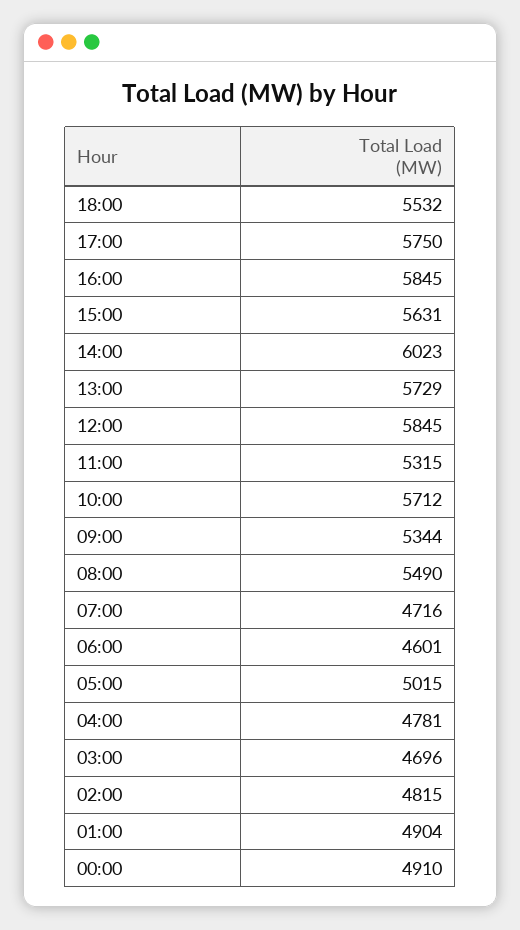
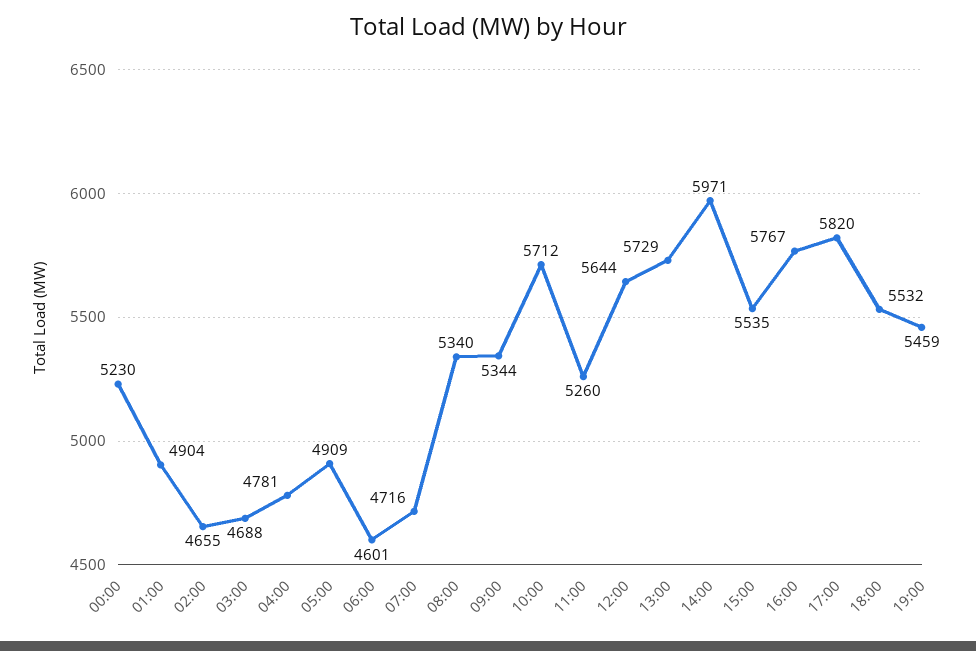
  {
    "18:00": 5532,
-   "17:00": 5750,
+   "17:00": 5820,
-   "16:00": 5845,
+   "16:00": 5767,
-   "15:00": 5631,
+   "15:00": 5535,
-   "14:00": 6023,
+   "14:00": 5971,
    "13:00": 5729,
-   "12:00": 5845,
+   "12:00": 5644,
-   "11:00": 5315,
+   "11:00": 5260,
    "10:00": 5712,
    "09:00": 5344,
-   "08:00": 5490,
+   "08:00": 5340,
    "07:00": 4716,
    "06:00": 4601,
-   "05:00": 5015,
+   "05:00": 4909,
    "04:00": 4781,
-   "03:00": 4696,
+   "03:00": 4688,
-   "02:00": 4815,
+   "02:00": 4655,
    "01:00": 4904,
-   "00:00": 4910
+   "00:00": 5230,
+   "19:00": 5459
  }

